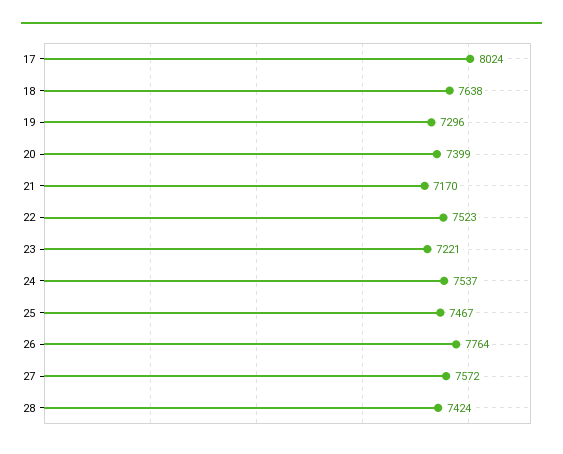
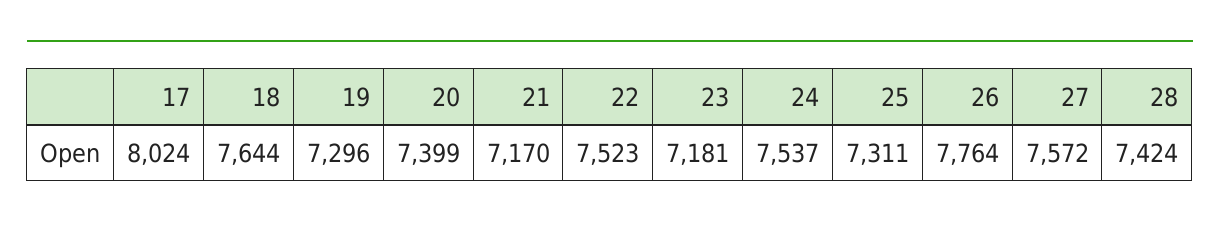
  {
    "17": 8024,
-   "18": 7638,
+   "18": 7644,
    "19": 7296,
    "20": 7399,
    "21": 7170,
    "22": 7523,
-   "23": 7221,
+   "23": 7181,
    "24": 7537,
-   "25": 7467,
+   "25": 7311,
    "26": 7764,
    "27": 7572,
    "28": 7424
  }

